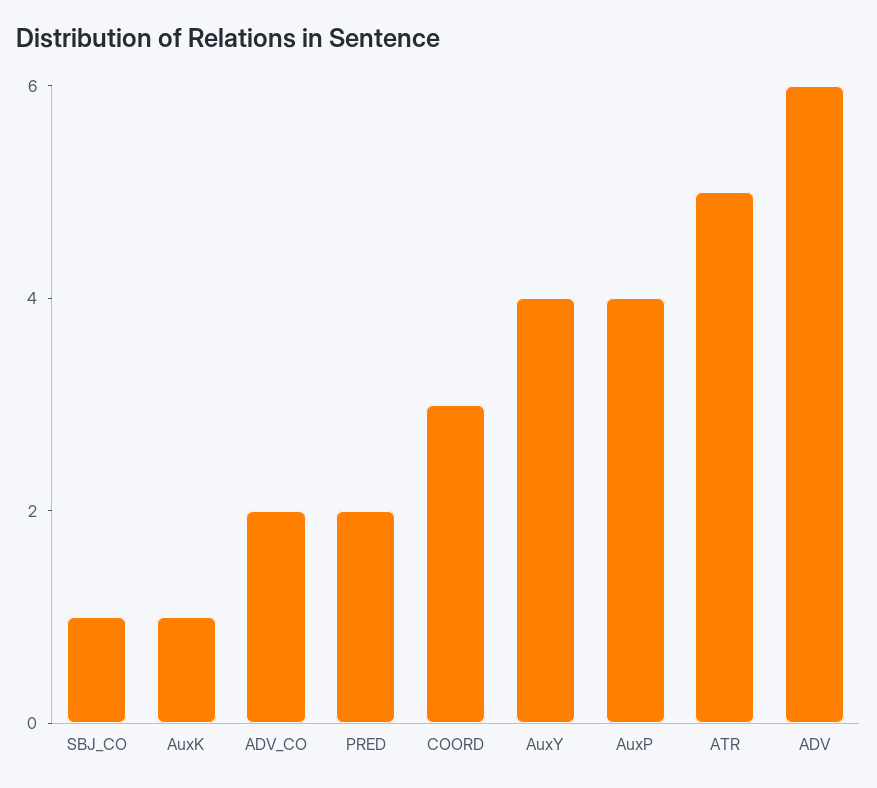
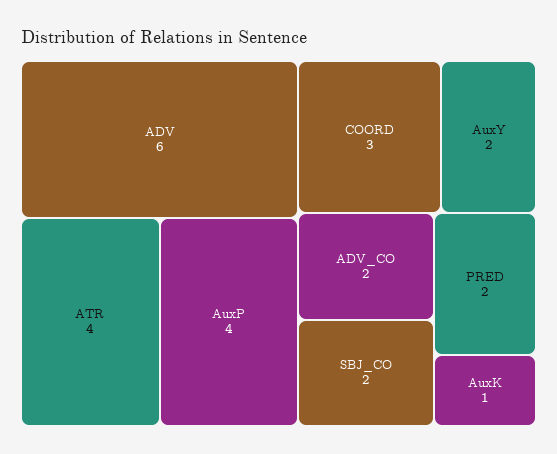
  {
-   "SBJ_CO": 1,
+   "SBJ_CO": 2,
    "AuxK": 1,
    "ADV_CO": 2,
    "PRED": 2,
    "COORD": 3,
-   "AuxY": 4,
+   "AuxY": 2,
    "AuxP": 4,
-   "ATR": 5,
+   "ATR": 4,
    "ADV": 6
  }

